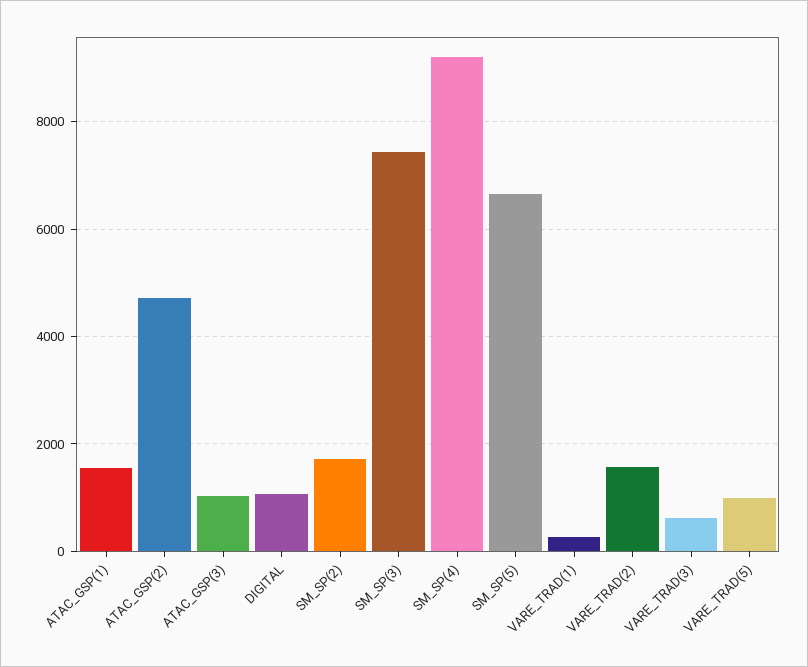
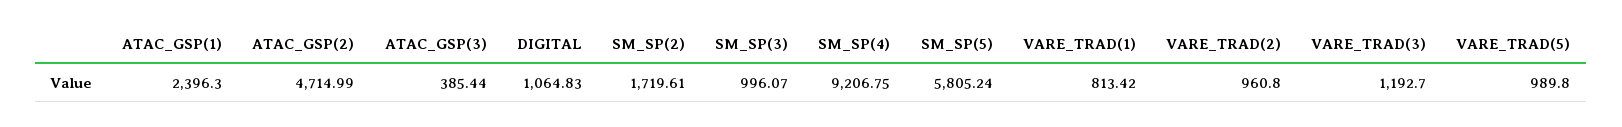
  {
-   "ATAC_GSP(1)": 1600,
+   "ATAC_GSP(1)": 2396.3,
    "ATAC_GSP(2)": 4714.99,
-   "ATAC_GSP(3)": 1000,
+   "ATAC_GSP(3)": 385.44,
    "DIGITAL": 1064.83,
    "SM_SP(2)": 1719.61,
-   "SM_SP(3)": 7400,
+   "SM_SP(3)": 996.07,
    "SM_SP(4)": 9206.75,
-   "SM_SP(5)": 6600,
+   "SM_SP(5)": 5805.24,
-   "VARE_TRAD(1)": 200,
+   "VARE_TRAD(1)": 813.42,
-   "VARE_TRAD(2)": 1600,
+   "VARE_TRAD(2)": 960.8,
-   "VARE_TRAD(3)": 600,
+   "VARE_TRAD(3)": 1192.7,
    "VARE_TRAD(5)": 989.8
  }

